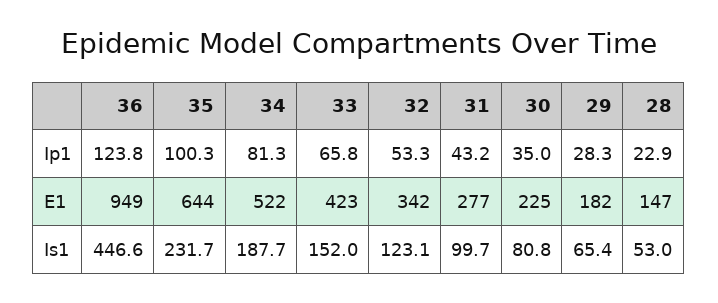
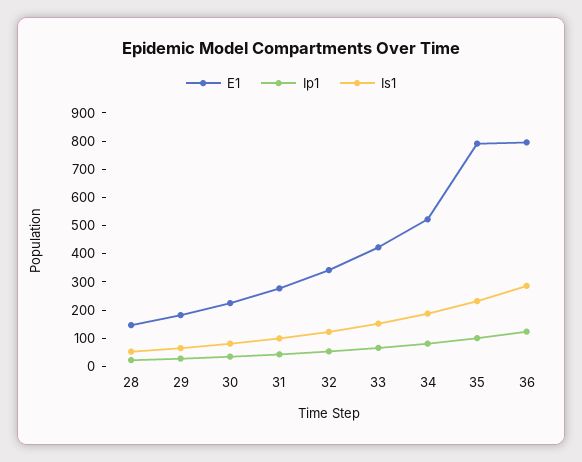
  {
    "Ip1": {
      "36": 123.8,
      "35": 100.3,
      "34": 81.3,
      "33": 65.8,
      "32": 53.3,
      "31": 43.2,
      "30": 35,
      "29": 28.3,
      "28": 22.9
    },
    "E1": {
-     "36": 949,
+     "36": 800,
-     "35": 644,
+     "35": 800,
      "34": 522,
      "33": 423,
      "32": 342,
      "31": 277,
      "30": 225,
      "29": 182,
      "28": 147
    },
    "Is1": {
-     "36": 446.6,
+     "36": 300,
      "35": 231.7,
      "34": 187.7,
      "33": 152,
      "32": 123.1,
      "31": 99.7,
      "30": 80.8,
      "29": 65.4,
      "28": 53
    }
  }

